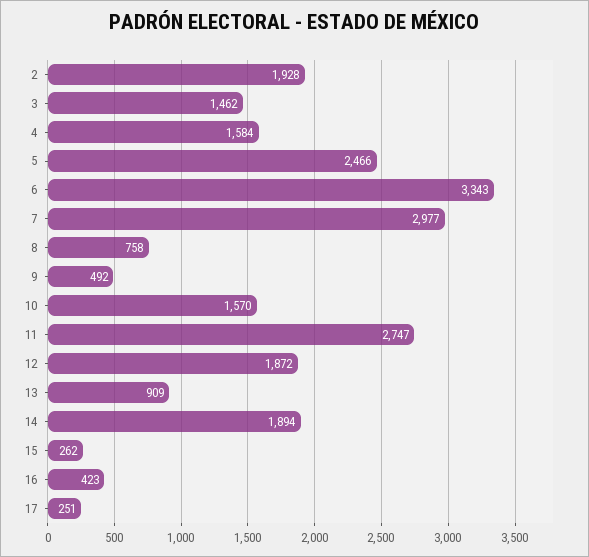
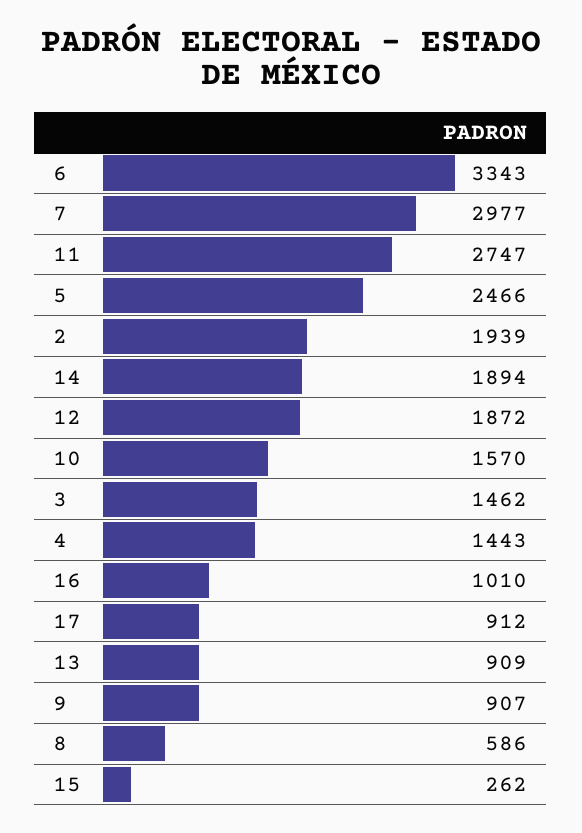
  {
-   "2": 1928,
+   "2": 1939,
    "3": 1462,
-   "4": 1584,
+   "4": 1443,
    "5": 2466,
    "6": 3343,
    "7": 2977,
-   "8": 758,
+   "8": 586,
-   "9": 492,
+   "9": 907,
    "10": 1570,
    "11": 2747,
    "12": 1872,
    "13": 909,
    "14": 1894,
    "15": 262,
-   "16": 423,
+   "16": 1010,
-   "17": 251
+   "17": 912
  }

